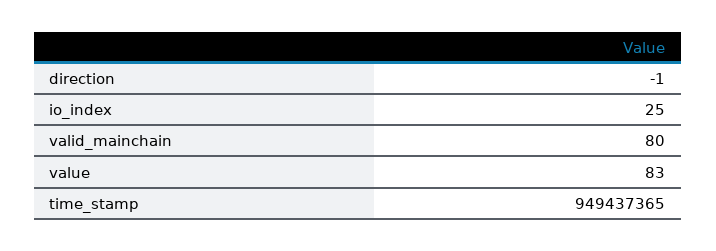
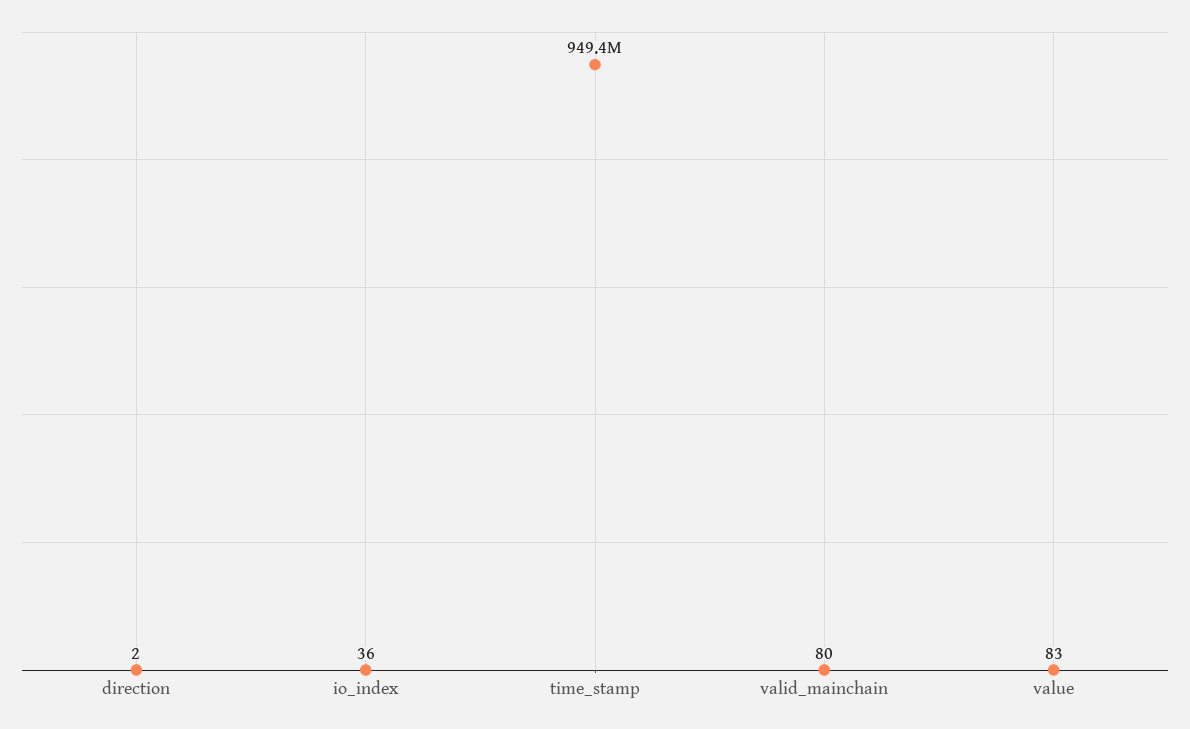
  {
-   "direction": -1,
+   "direction": 2,
-   "io_index": 25,
+   "io_index": 36,
    "valid_mainchain": 80,
    "value": 83,
    "time_stamp": 949437365
  }

